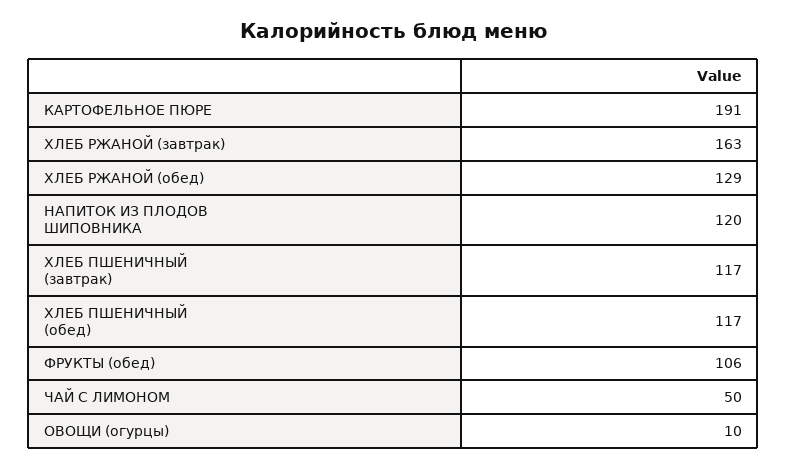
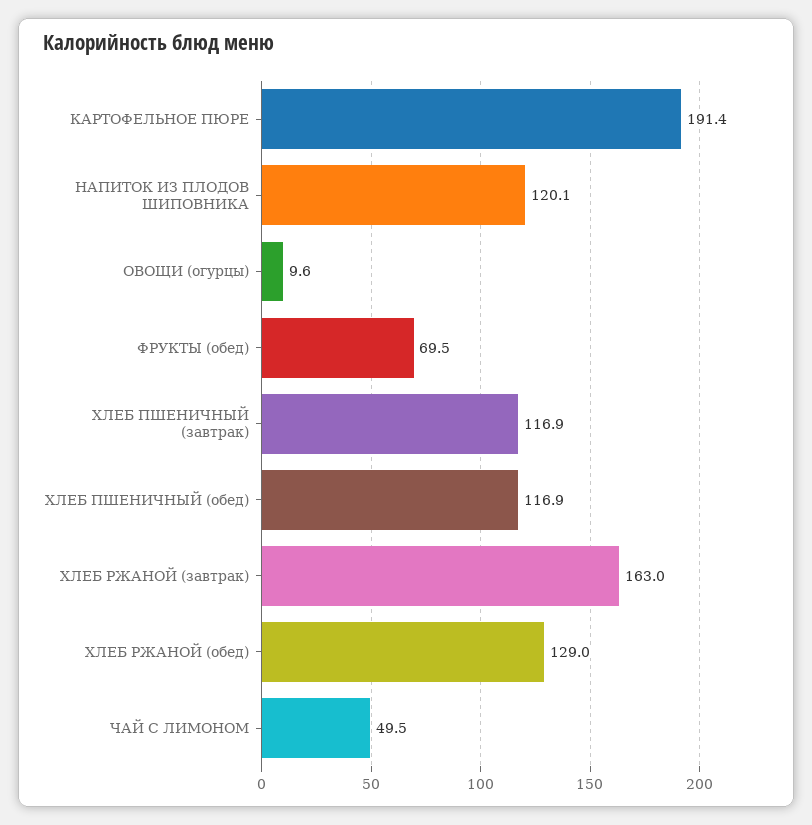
  {
    "КАРТОФЕЛЬНОЕ ПЮРЕ": 191.4,
    "ХЛЕБ РЖАНОЙ (завтрак)": 163,
    "ХЛЕБ РЖАНОЙ (обед)": 129,
    "НАПИТОК ИЗ ПЛОДОВ ШИПОВНИКА": 120.1,
    "ХЛЕБ ПШЕНИЧНЫЙ (завтрак)": 116.9,
    "ХЛЕБ ПШЕНИЧНЫЙ (обед)": 116.9,
-   "ФРУКТЫ (обед)": 106,
+   "ФРУКТЫ (обед)": 69.5,
    "ЧАЙ С ЛИМОНОМ": 49.5,
    "ОВОЩИ (огурцы)": 9.6
  }

